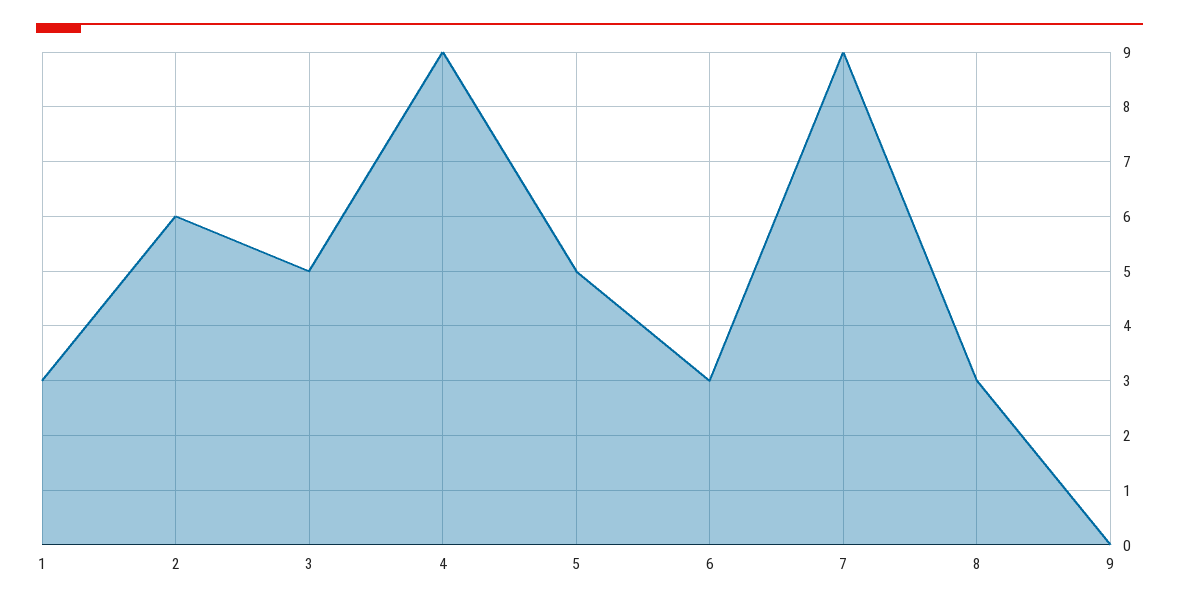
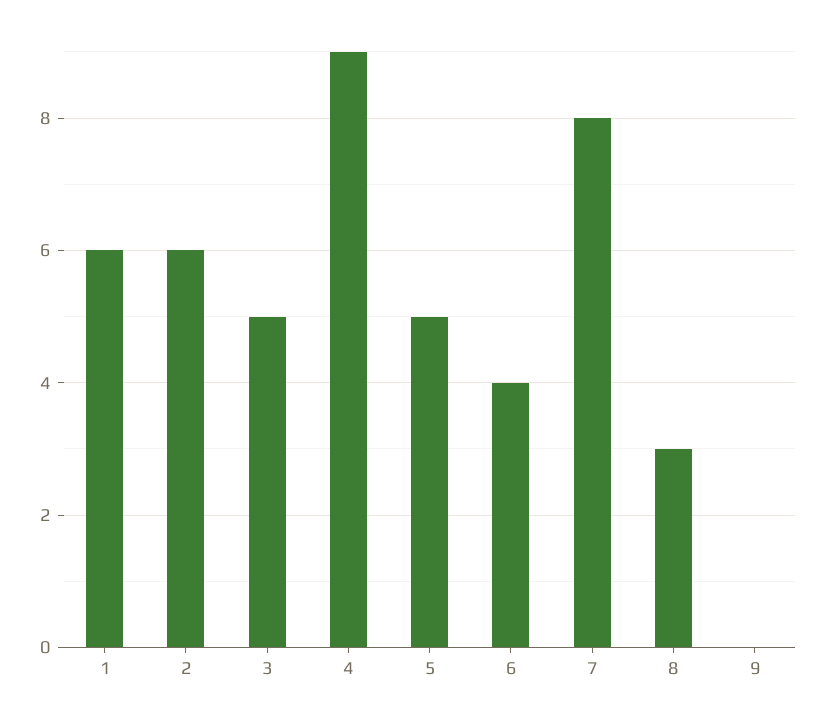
  {
-   "1": 3,
+   "1": 6,
    "2": 6,
    "3": 5,
    "4": 9,
    "5": 5,
-   "6": 3,
+   "6": 4,
-   "7": 9,
+   "7": 8,
    "8": 3,
    "9": 0
  }

